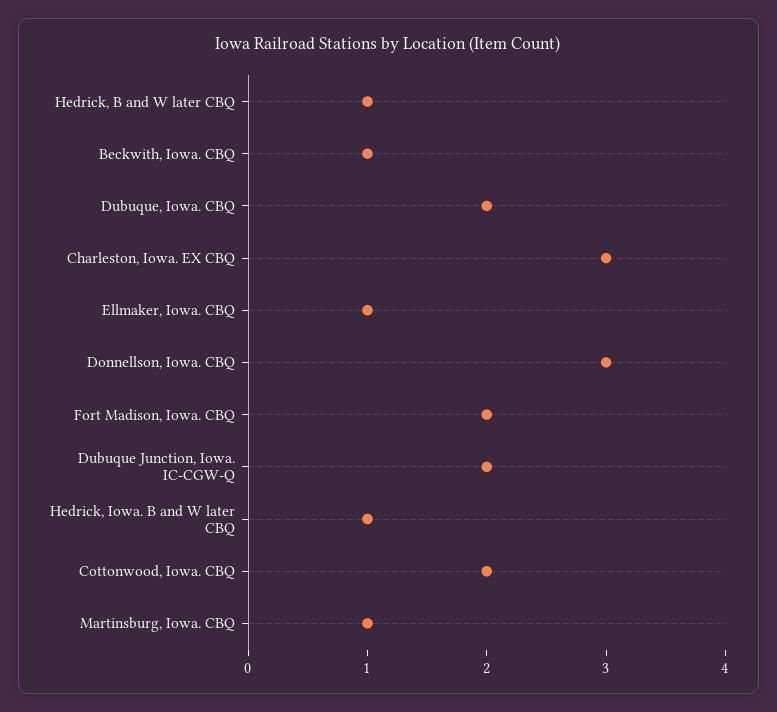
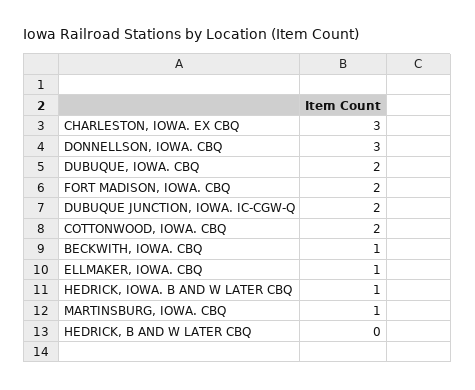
  {
-   "Hedrick, B and W later CBQ": 1,
+   "Hedrick, B and W later CBQ": 0,
    "Beckwith, Iowa. CBQ": 1,
    "Dubuque, Iowa. CBQ": 2,
    "Charleston, Iowa. EX CBQ": 3,
    "Ellmaker, Iowa. CBQ": 1,
    "Donnellson, Iowa. CBQ": 3,
    "Fort Madison, Iowa. CBQ": 2,
    "Dubuque Junction, Iowa. IC-CGW-Q": 2,
    "Hedrick, Iowa. B and W later CBQ": 1,
    "Cottonwood, Iowa. CBQ": 2,
    "Martinsburg, Iowa. CBQ": 1
  }

